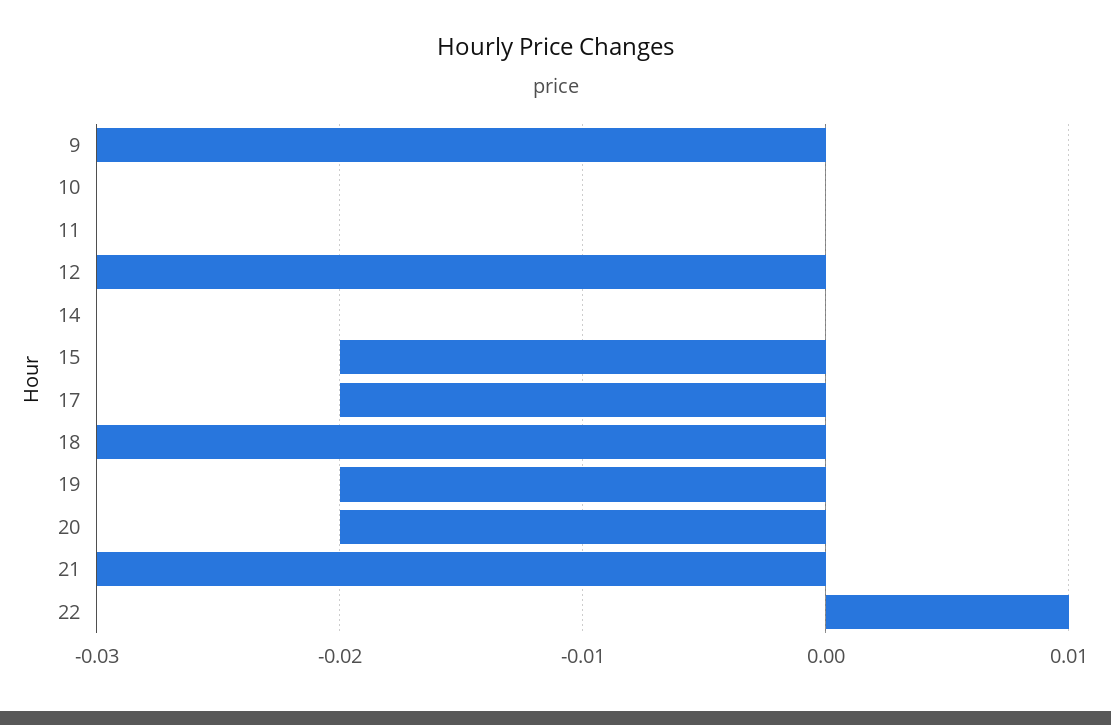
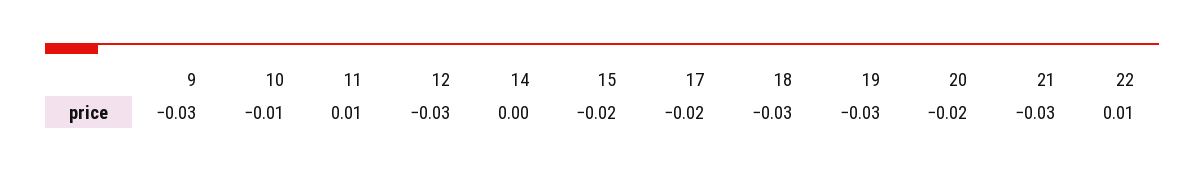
  {
    "9": -0.03,
-   "10": 0,
+   "10": -0.01,
-   "11": 0,
+   "11": 0.01,
    "12": -0.03,
    "14": 0,
    "15": -0.02,
    "17": -0.02,
    "18": -0.03,
-   "19": -0.02,
+   "19": -0.03,
    "20": -0.02,
    "21": -0.03,
    "22": 0.01
  }

